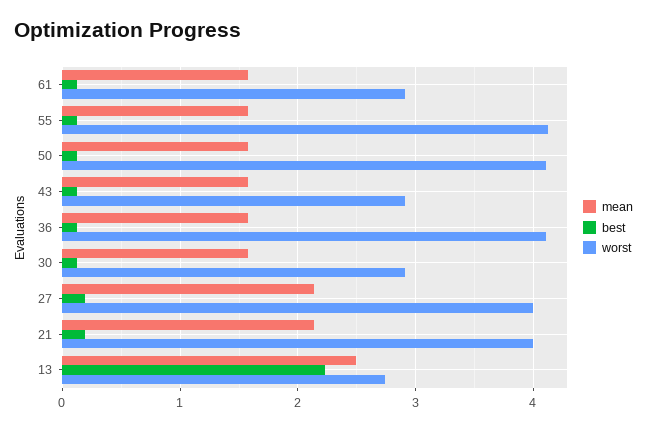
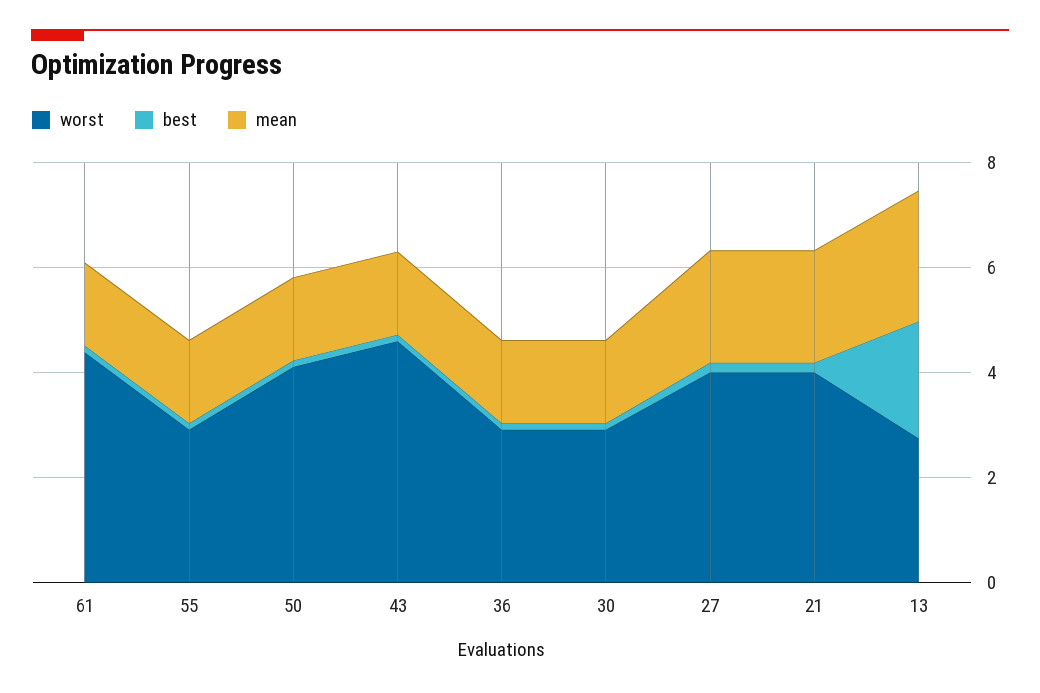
  {
    "mean": {
      "61": 1.6,
      "55": 1.6,
      "50": 1.6,
      "43": 1.6,
      "36": 1.6,
      "30": 1.6,
      "27": 2.1,
      "21": 2.1,
      "13": 2.5
    },
    "best": {
      "61": 0.1,
      "55": 0.1,
      "50": 0.1,
      "43": 0.1,
      "36": 0.1,
      "30": 0.1,
      "27": 0.2,
      "21": 0.2,
      "13": 2.2
    },
    "worst": {
-     "61": 2.9,
+     "61": 4.5,
-     "55": 4.1,
+     "55": 3,
      "50": 4.1,
-     "43": 2.9,
+     "43": 4.5,
-     "36": 4.1,
+     "36": 3,
      "30": 2.9,
      "27": 4,
      "21": 4,
      "13": 2.7
    }
  }

